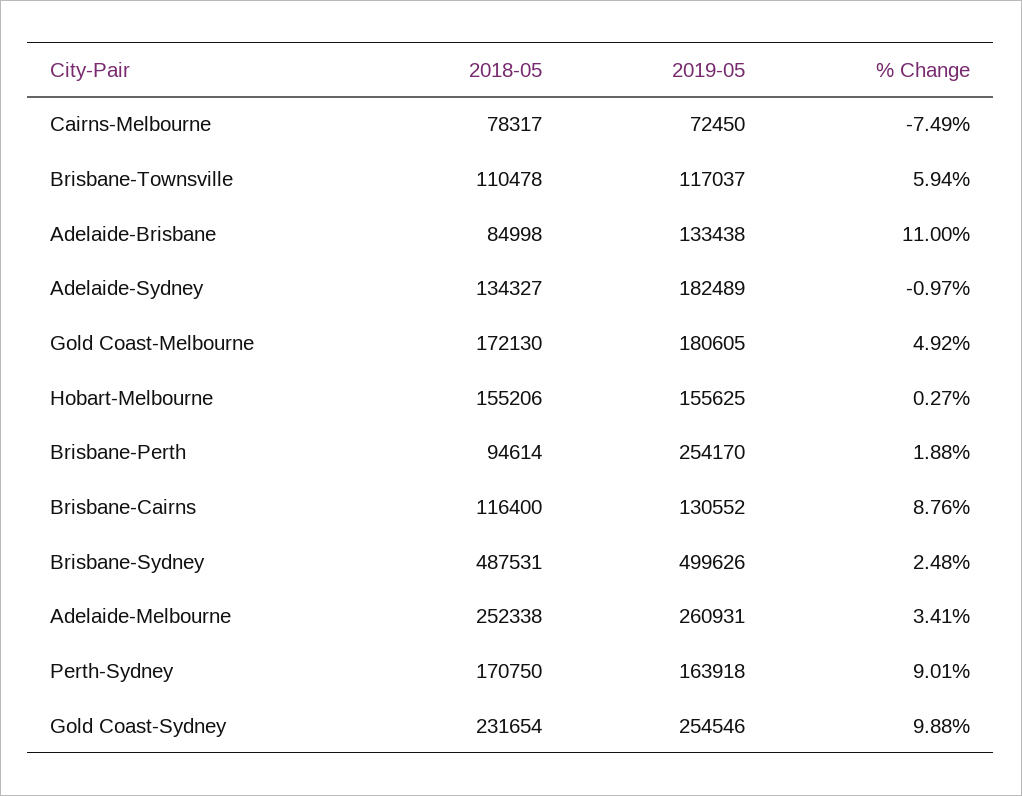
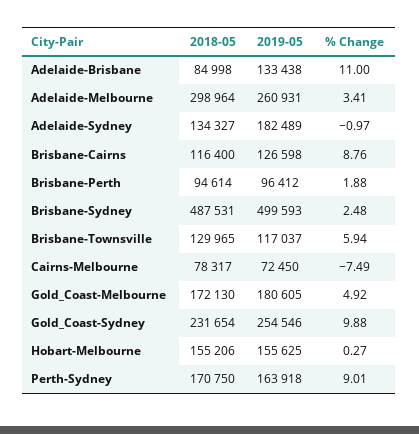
  {
    "2018-05": {
      "Cairns-Melbourne": 78317,
-     "Brisbane-Townsville": 110478,
+     "Brisbane-Townsville": 129965,
      "Adelaide-Brisbane": 84998,
      "Adelaide-Sydney": 134327,
      "Gold Coast-Melbourne": 172130,
      "Hobart-Melbourne": 155206,
      "Brisbane-Perth": 94614,
      "Brisbane-Cairns": 116400,
      "Brisbane-Sydney": 487531,
-     "Adelaide-Melbourne": 252338,
+     "Adelaide-Melbourne": 298964,
      "Perth-Sydney": 170750,
      "Gold Coast-Sydney": 231654
    },
    "2019-05": {
      "Cairns-Melbourne": 72450,
      "Brisbane-Townsville": 117037,
      "Adelaide-Brisbane": 133438,
      "Adelaide-Sydney": 182489,
      "Gold Coast-Melbourne": 180605,
      "Hobart-Melbourne": 155625,
-     "Brisbane-Perth": 254170,
+     "Brisbane-Perth": 96412,
-     "Brisbane-Cairns": 130552,
+     "Brisbane-Cairns": 126598,
-     "Brisbane-Sydney": 499626,
+     "Brisbane-Sydney": 499593,
      "Adelaide-Melbourne": 260931,
      "Perth-Sydney": 163918,
      "Gold Coast-Sydney": 254546
    },
    "% Change": {
      "Cairns-Melbourne": -7.49,
      "Brisbane-Townsville": 5.94,
      "Adelaide-Brisbane": 11,
      "Adelaide-Sydney": -0.97,
      "Gold Coast-Melbourne": 4.92,
      "Hobart-Melbourne": 0.27,
      "Brisbane-Perth": 1.88,
      "Brisbane-Cairns": 8.76,
      "Brisbane-Sydney": 2.48,
      "Adelaide-Melbourne": 3.41,
      "Perth-Sydney": 9.01,
      "Gold Coast-Sydney": 9.88
    }
  }

